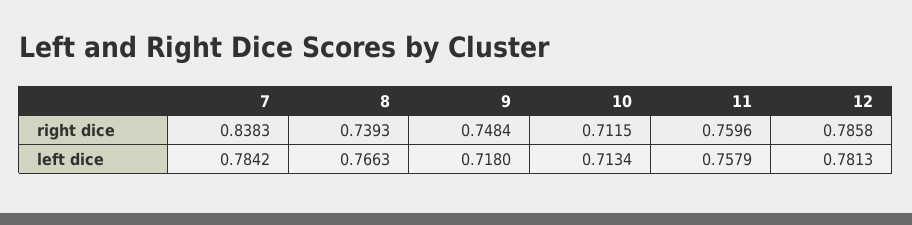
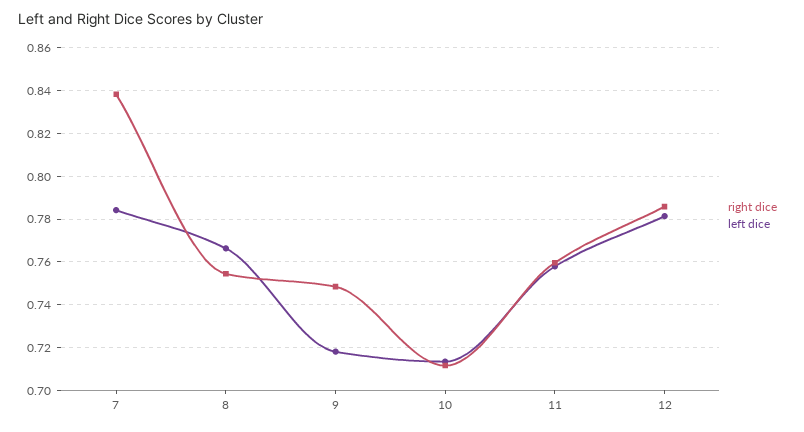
  {
    "right dice": {
      "7": 0.8383,
-     "8": 0.7393,
+     "8": 0.755,
      "9": 0.7484,
      "10": 0.7115,
      "11": 0.7596,
      "12": 0.7858
    },
    "left dice": {
      "7": 0.7842,
      "8": 0.7663,
      "9": 0.718,
      "10": 0.7134,
      "11": 0.7579,
      "12": 0.7813
    }
  }

